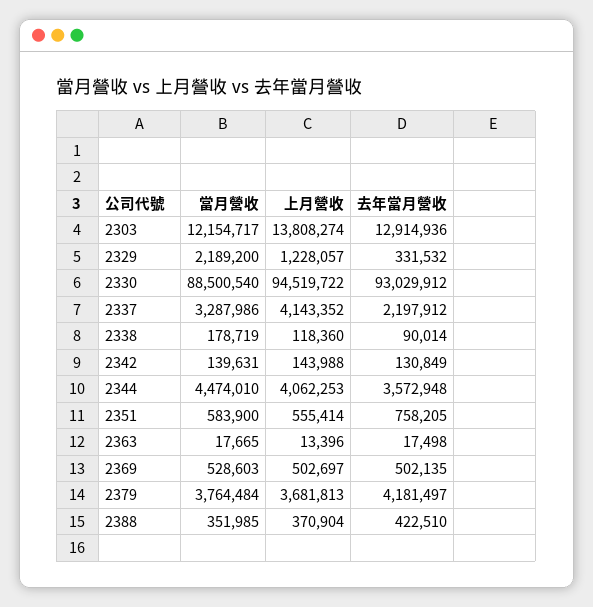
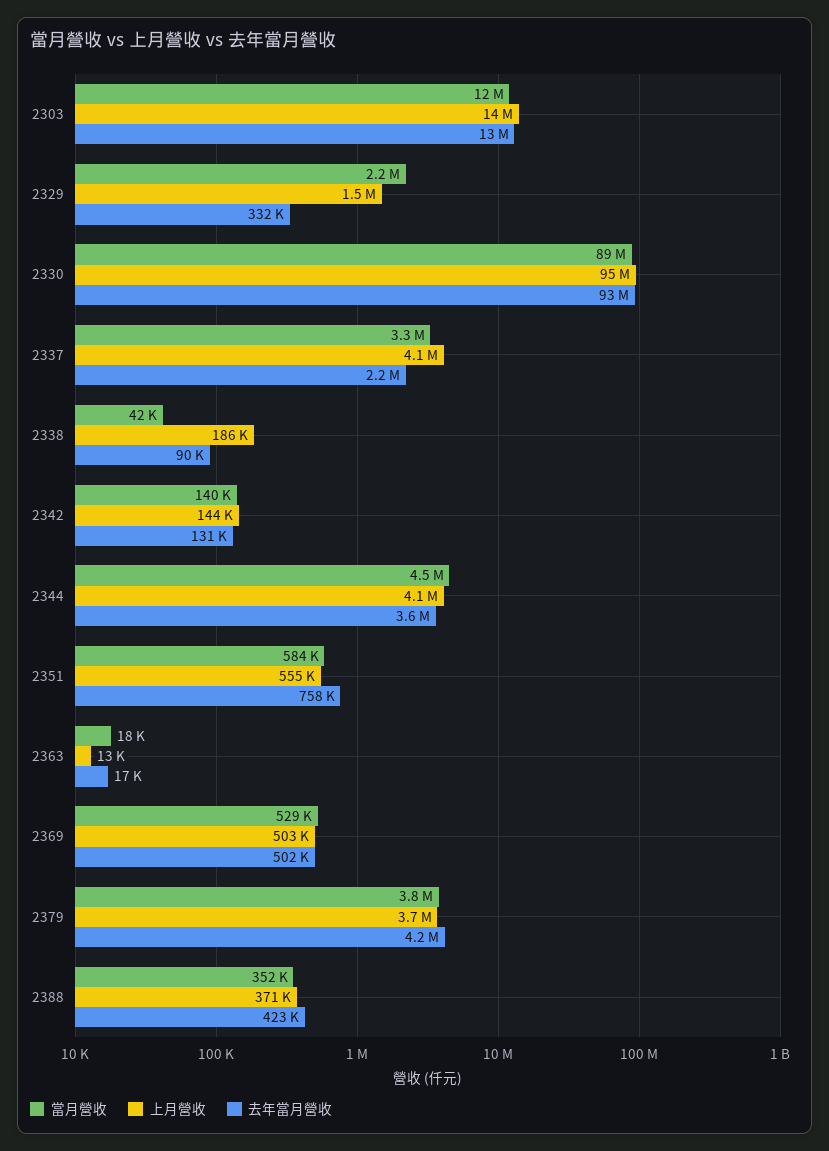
  {
    "當月營收": {
      "2303": 12154717,
      "2329": 2189200,
      "2330": 88500540,
      "2337": 3287986,
-     "2338": 178719,
+     "2338": 42000,
      "2342": 139631,
      "2344": 4474010,
      "2351": 583900,
      "2363": 17665,
      "2369": 528603,
      "2379": 3764484,
      "2388": 351985
    },
    "上月營收": {
      "2303": 13808274,
-     "2329": 1228057,
+     "2329": 1500000,
      "2330": 94519722,
      "2337": 4143352,
-     "2338": 118360,
+     "2338": 186000,
      "2342": 143988,
      "2344": 4062253,
      "2351": 555414,
      "2363": 13396,
      "2369": 502697,
      "2379": 3681813,
      "2388": 370904
    },
    "去年當月營收": {
      "2303": 12914936,
      "2329": 331532,
      "2330": 93029912,
      "2337": 2197912,
      "2338": 90014,
      "2342": 130849,
      "2344": 3572948,
      "2351": 758205,
      "2363": 17498,
      "2369": 502135,
      "2379": 4181497,
      "2388": 422510
    }
  }

